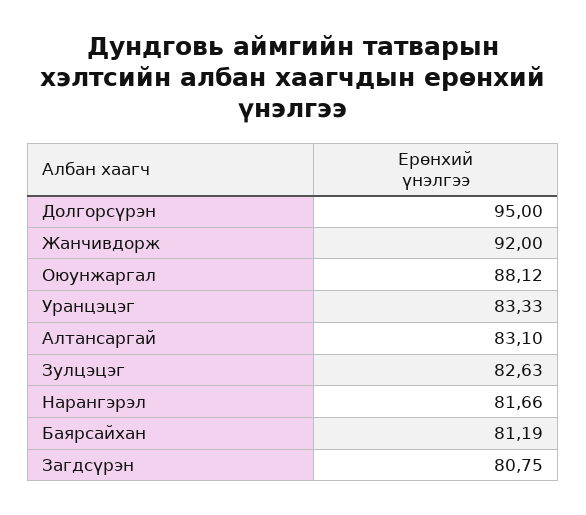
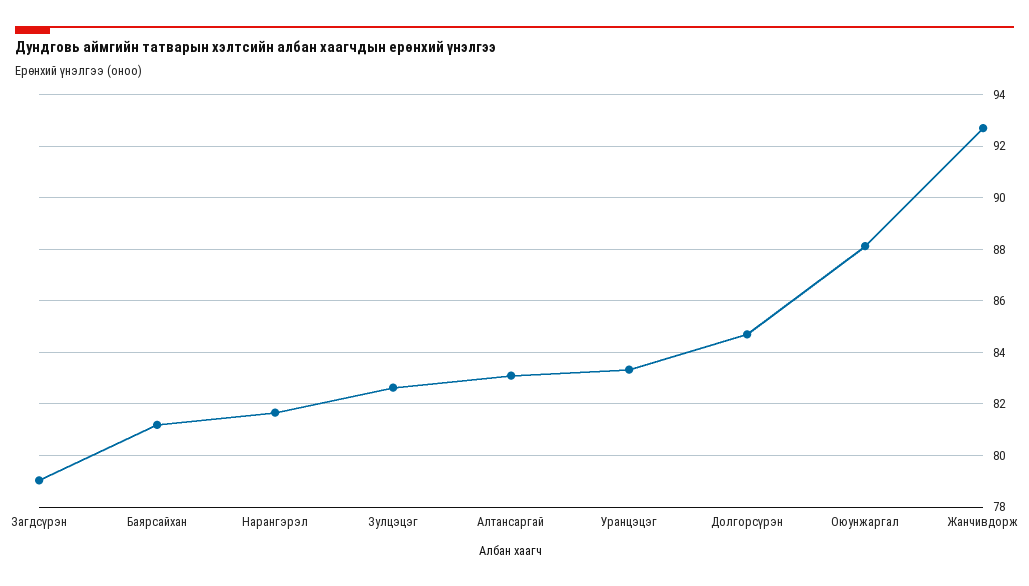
  {
-   "Долгорсүрэн": 95,
+   "Долгорсүрэн": 84.75,
-   "Жанчивдорж": 92,
+   "Жанчивдорж": 92.75,
    "Оюунжаргал": 88.12,
    "Уранцэцэг": 83.33,
    "Алтансаргай": 83.1,
    "Зулцэцэг": 82.63,
    "Нарангэрэл": 81.66,
    "Баярсайхан": 81.19,
-   "Загдсүрэн": 80.75
+   "Загдсүрэн": 79
  }

